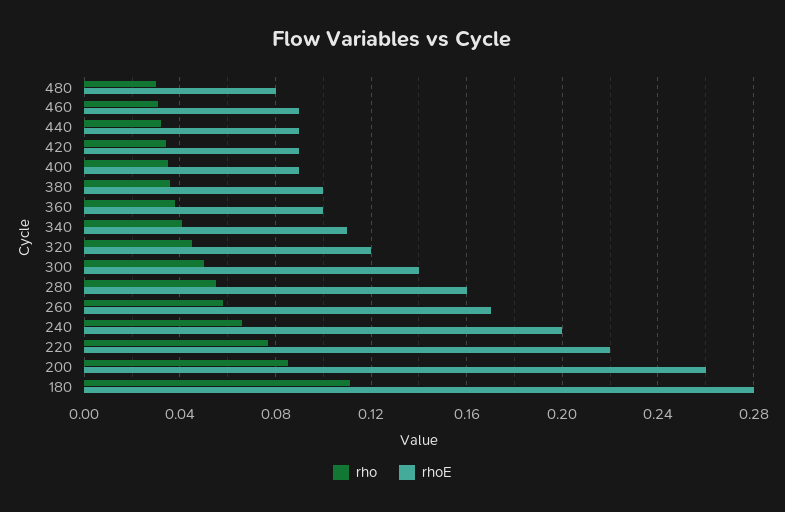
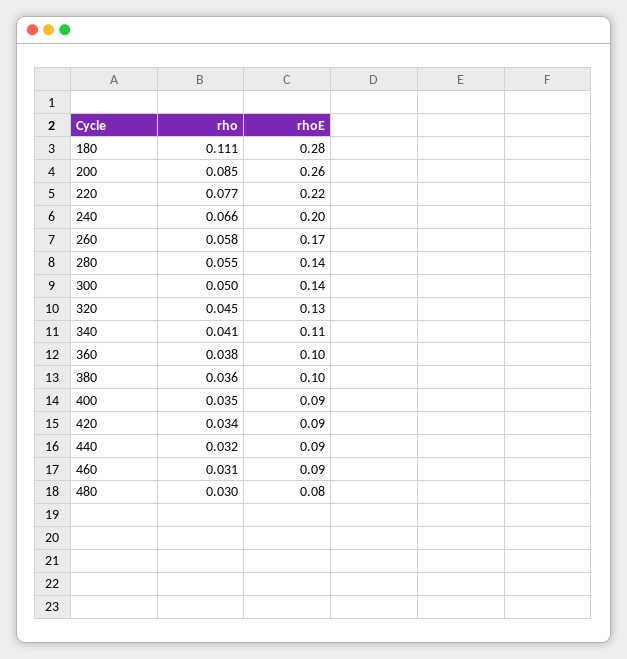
  {
    "rho": {
      "480": 0.03,
      "460": 0.031,
      "440": 0.032,
      "420": 0.034,
      "400": 0.035,
      "380": 0.036,
      "360": 0.038,
      "340": 0.041,
      "320": 0.045,
      "300": 0.05,
      "280": 0.055,
      "260": 0.058,
      "240": 0.066,
      "220": 0.077,
      "200": 0.085,
      "180": 0.111
    },
    "rhoE": {
      "480": 0.08,
      "460": 0.09,
      "440": 0.09,
      "420": 0.09,
      "400": 0.09,
      "380": 0.1,
      "360": 0.1,
      "340": 0.11,
-     "320": 0.12,
+     "320": 0.13,
      "300": 0.14,
-     "280": 0.16,
+     "280": 0.14,
      "260": 0.17,
      "240": 0.2,
      "220": 0.22,
      "200": 0.26,
      "180": 0.28
    }
  }

